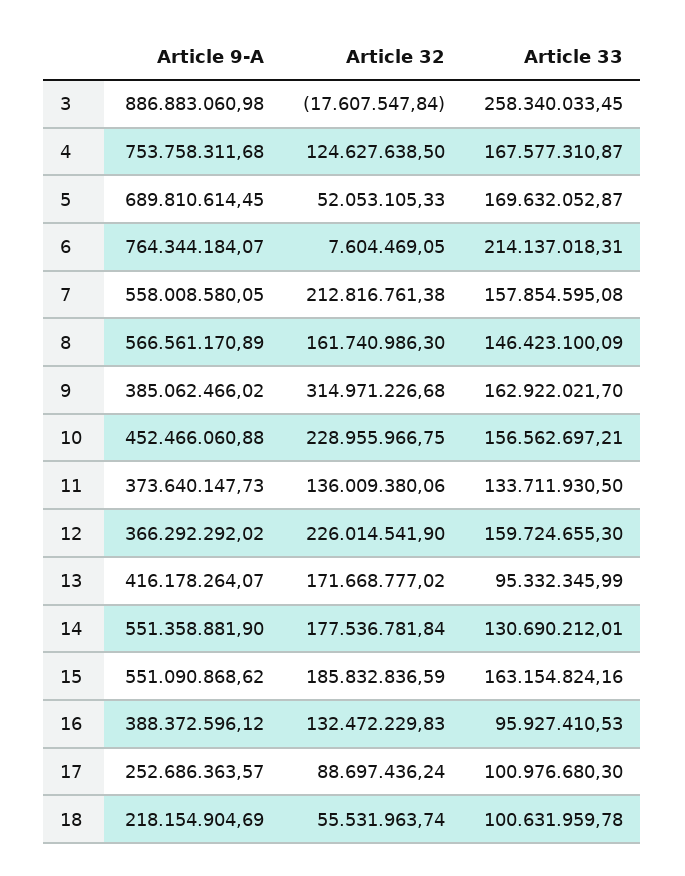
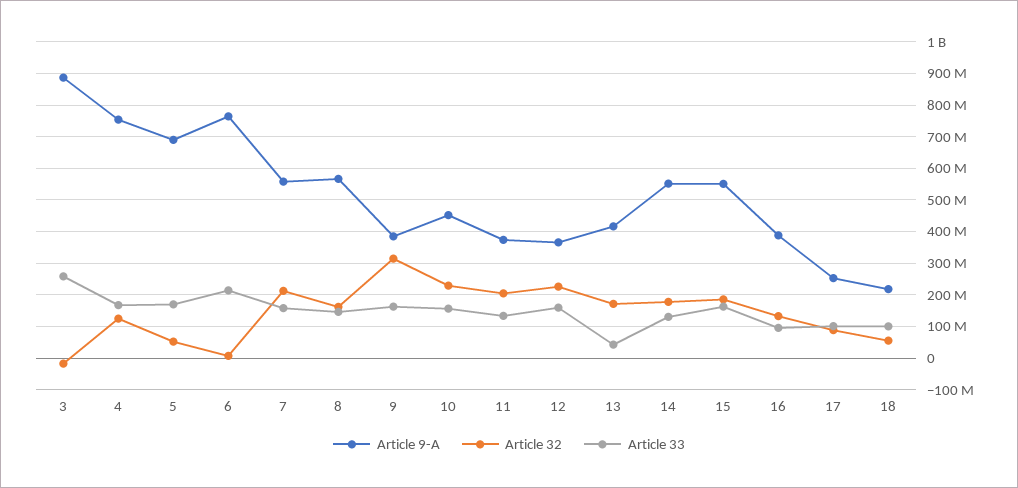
  {
    "Article 9-A": {
      "3": 886883060.98,
      "4": 753758311.68,
      "5": 689810614.45,
      "6": 764344184.07,
      "7": 558008580.05,
      "8": 566561170.89,
      "9": 385062466.02,
      "10": 452466060.88,
      "11": 373640147.73,
      "12": 366292292.02,
      "13": 416178264.07,
      "14": 551358881.9,
      "15": 551090868.62,
      "16": 388372596.12,
      "17": 252686363.57,
      "18": 218154904.69
    },
    "Article 32": {
      "3": -17607547.84,
      "4": 124627638.5,
      "5": 52053105.33,
      "6": 7604469.05,
      "7": 212816761.38,
      "8": 161740986.3,
      "9": 314971226.68,
      "10": 228955966.75,
-     "11": 136009380.06,
+     "11": 200000000,
      "12": 226014541.9,
      "13": 171668777.02,
      "14": 177536781.84,
      "15": 185832836.59,
      "16": 132472229.83,
      "17": 88697436.24,
      "18": 55531963.74
    },
    "Article 33": {
      "3": 258340033.45,
      "4": 167577310.87,
      "5": 169632052.87,
      "6": 214137018.31,
      "7": 157854595.08,
      "8": 146423100.09,
      "9": 162922021.7,
      "10": 156562697.21,
      "11": 133711930.5,
      "12": 159724655.3,
-     "13": 95332345.99,
+     "13": 40000000,
      "14": 130690212.01,
      "15": 163154824.16,
      "16": 95927410.53,
      "17": 100976680.3,
      "18": 100631959.78
    }
  }

